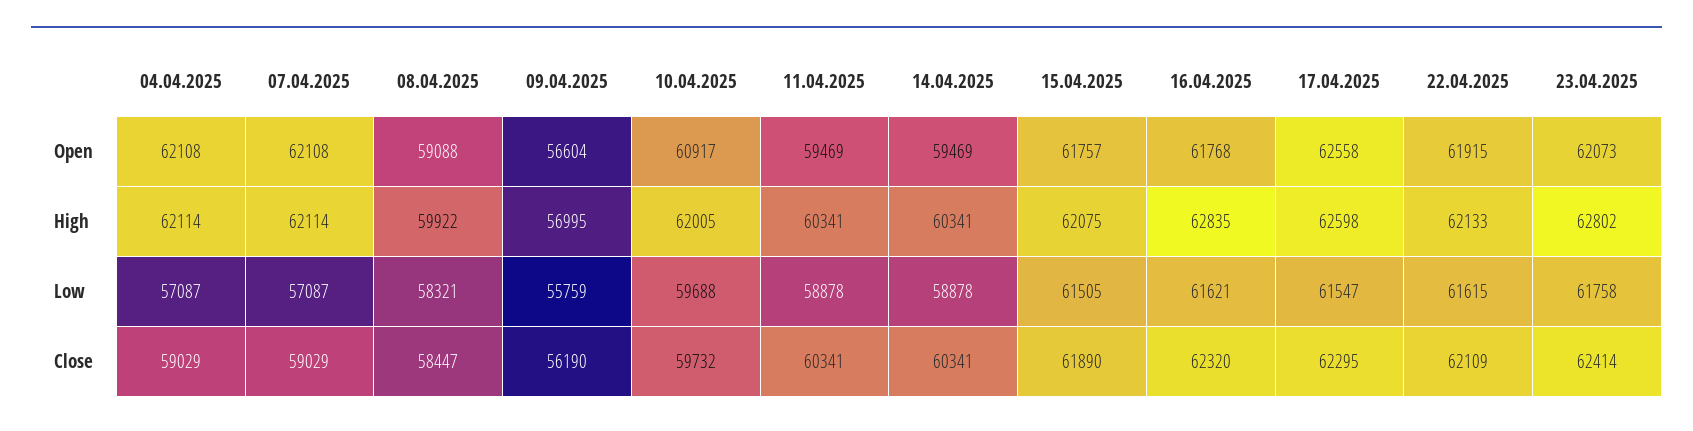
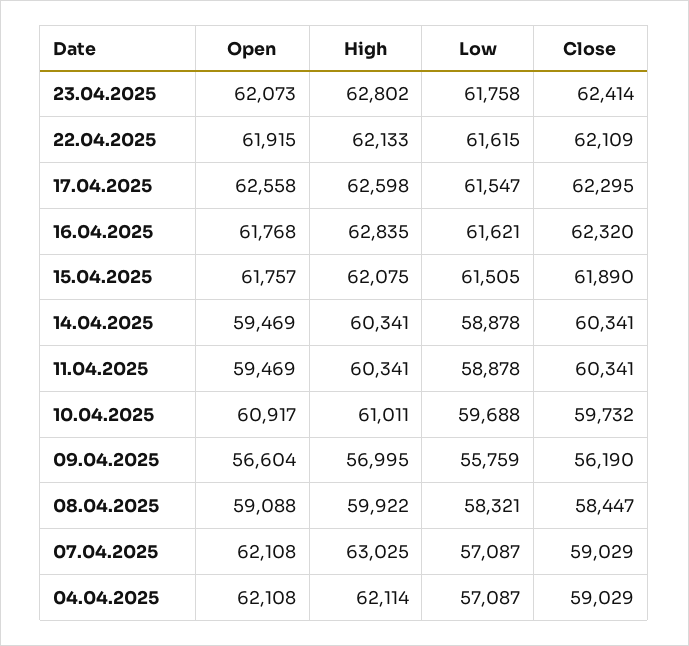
  {
    "04.04.2025": {
      "Open": 62108,
      "High": 62114,
      "Low": 57087,
      "Close": 59029
    },
    "07.04.2025": {
      "Open": 62108,
-     "High": 62114,
+     "High": 63025,
      "Low": 57087,
      "Close": 59029
    },
    "08.04.2025": {
      "Open": 59088,
      "High": 59922,
      "Low": 58321,
      "Close": 58447
    },
    "09.04.2025": {
      "Open": 56604,
      "High": 56995,
      "Low": 55759,
      "Close": 56190
    },
    "10.04.2025": {
      "Open": 60917,
-     "High": 62005,
+     "High": 61011,
      "Low": 59688,
      "Close": 59732
    },
    "11.04.2025": {
      "Open": 59469,
      "High": 60341,
      "Low": 58878,
      "Close": 60341
    },
    "14.04.2025": {
      "Open": 59469,
      "High": 60341,
      "Low": 58878,
      "Close": 60341
    },
    "15.04.2025": {
      "Open": 61757,
      "High": 62075,
      "Low": 61505,
      "Close": 61890
    },
    "16.04.2025": {
      "Open": 61768,
      "High": 62835,
      "Low": 61621,
      "Close": 62320
    },
    "17.04.2025": {
      "Open": 62558,
      "High": 62598,
      "Low": 61547,
      "Close": 62295
    },
    "22.04.2025": {
      "Open": 61915,
      "High": 62133,
      "Low": 61615,
      "Close": 62109
    },
    "23.04.2025": {
      "Open": 62073,
      "High": 62802,
      "Low": 61758,
      "Close": 62414
    }
  }

